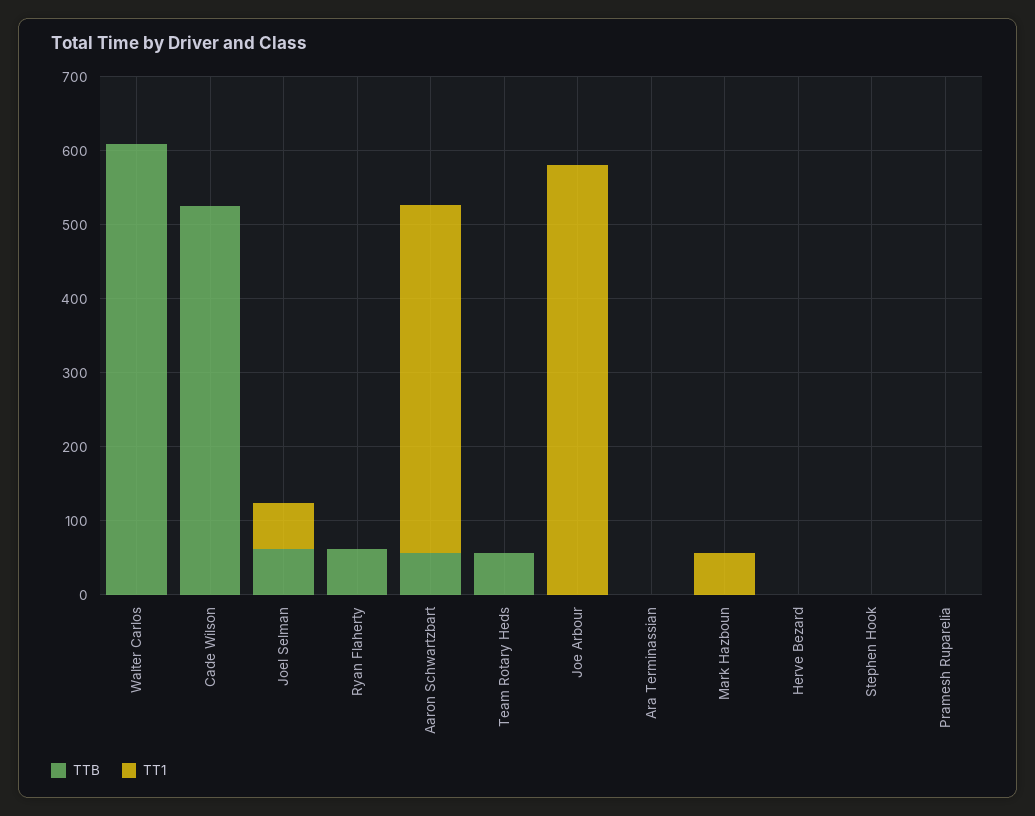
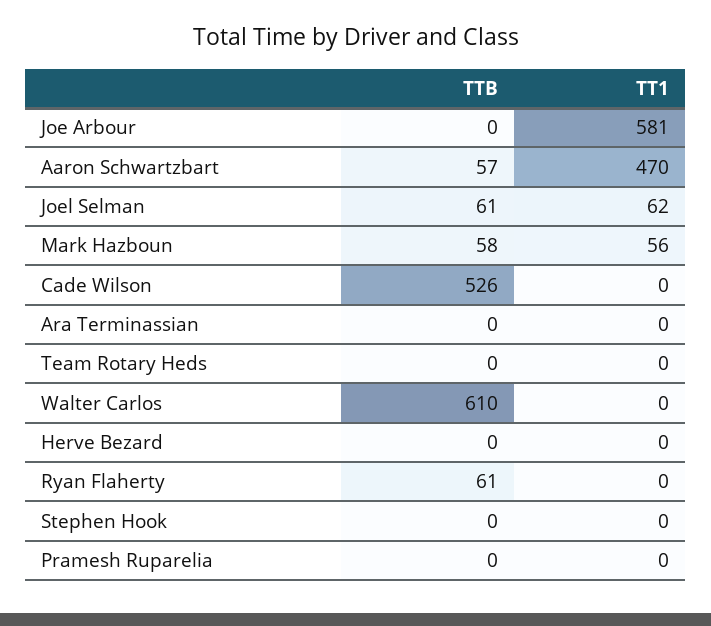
  {
    "TTB": {
      "Walter Carlos": 610,
      "Cade Wilson": 526,
      "Joel Selman": 61,
      "Ryan Flaherty": 61,
      "Aaron Schwartzbart": 57,
-     "Team Rotary Heds": 60,
+     "Team Rotary Heds": 0,
      "Joe Arbour": 0,
      "Ara Terminassian": 0,
-     "Mark Hazboun": 0,
+     "Mark Hazboun": 58,
      "Herve Bezard": 0,
      "Stephen Hook": 0,
      "Pramesh Ruparelia": 0
    },
    "TT1": {
      "Walter Carlos": 0,
      "Cade Wilson": 0,
      "Joel Selman": 62,
      "Ryan Flaherty": 0,
      "Aaron Schwartzbart": 470,
      "Team Rotary Heds": 0,
      "Joe Arbour": 581,
      "Ara Terminassian": 0,
      "Mark Hazboun": 56,
      "Herve Bezard": 0,
      "Stephen Hook": 0,
      "Pramesh Ruparelia": 0
    }
  }

